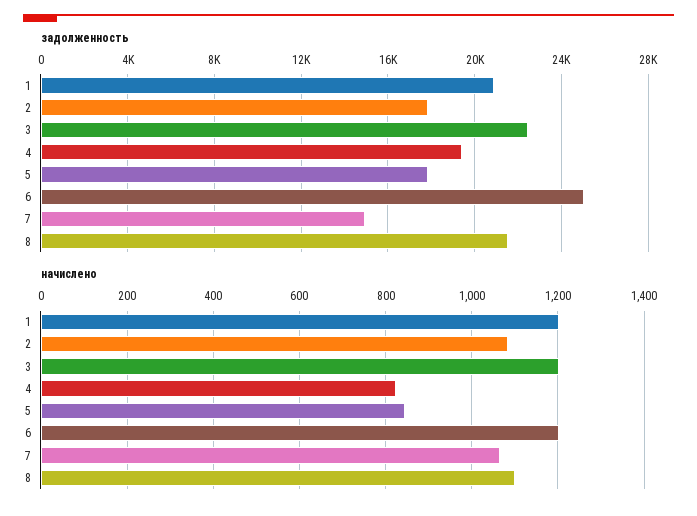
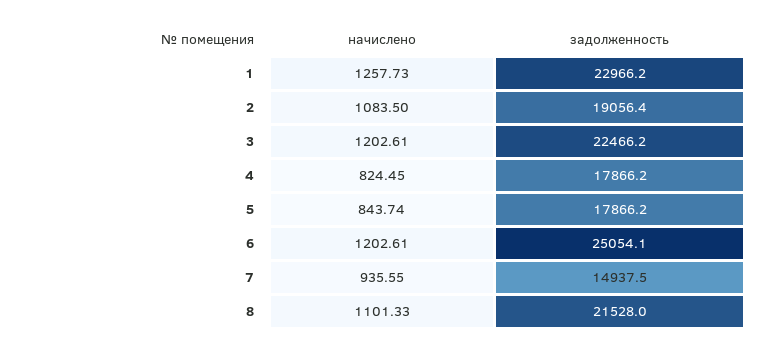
  {
    "задолженность": {
-     "1": 21000,
+     "1": 22966.2,
-     "2": 18000,
+     "2": 19056.4,
      "3": 22466.2,
-     "4": 19500,
+     "4": 17866.2,
      "5": 17866.2,
      "6": 25054.1,
      "7": 14937.5,
      "8": 21528
    },
    "начислено": {
-     "1": 1200,
+     "1": 1257.73,
      "2": 1083.5,
      "3": 1202.61,
      "4": 824.45,
      "5": 843.74,
      "6": 1202.61,
-     "7": 1060,
+     "7": 935.55,
      "8": 1101.33
    }
  }

